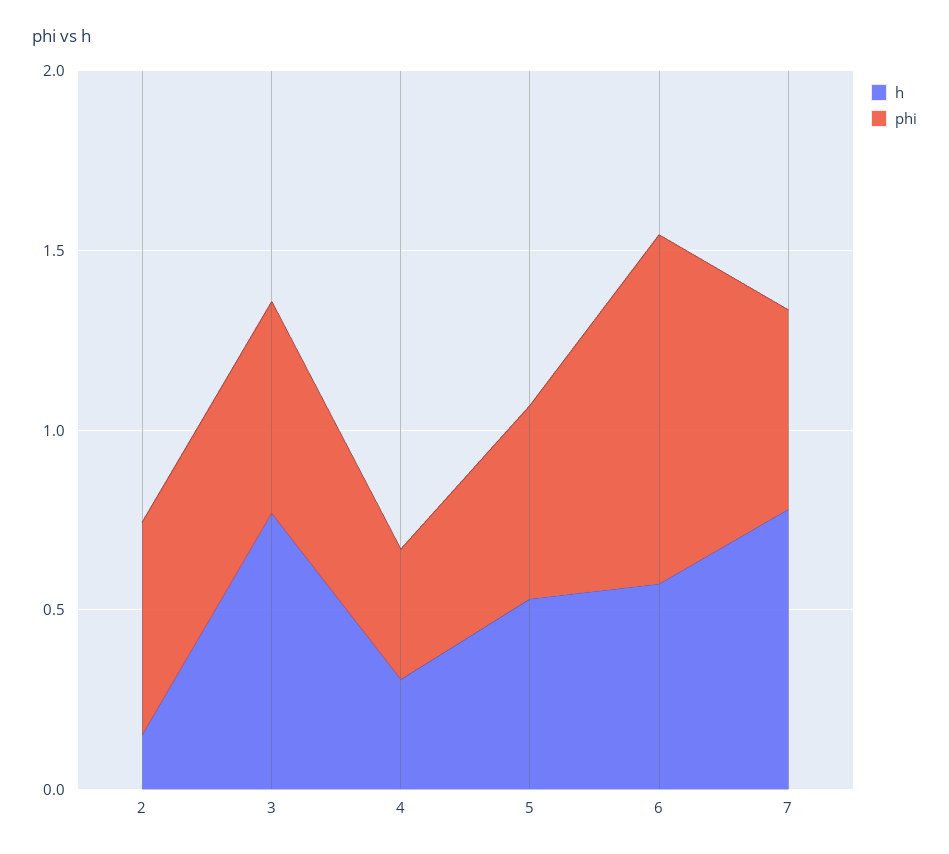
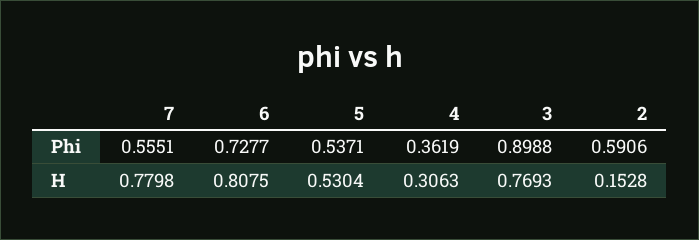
  {
    "h": {
      "2": 0.1528,
      "3": 0.7693,
      "4": 0.3063,
      "5": 0.5304,
-     "6": 0.6,
+     "6": 0.8075,
      "7": 0.7798
    },
    "phi": {
      "2": 0.5906,
-     "3": 0.6,
+     "3": 0.8988,
      "4": 0.3619,
      "5": 0.5371,
-     "6": 1,
+     "6": 0.7277,
      "7": 0.5551
    }
  }

